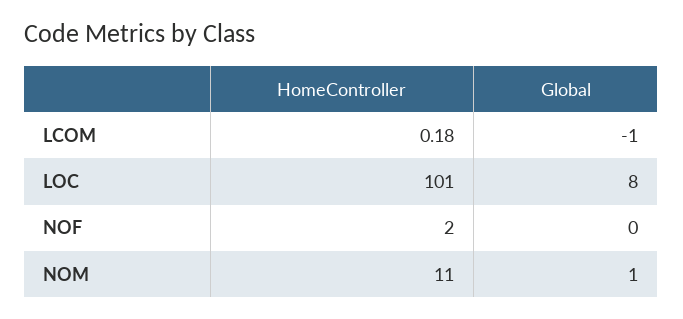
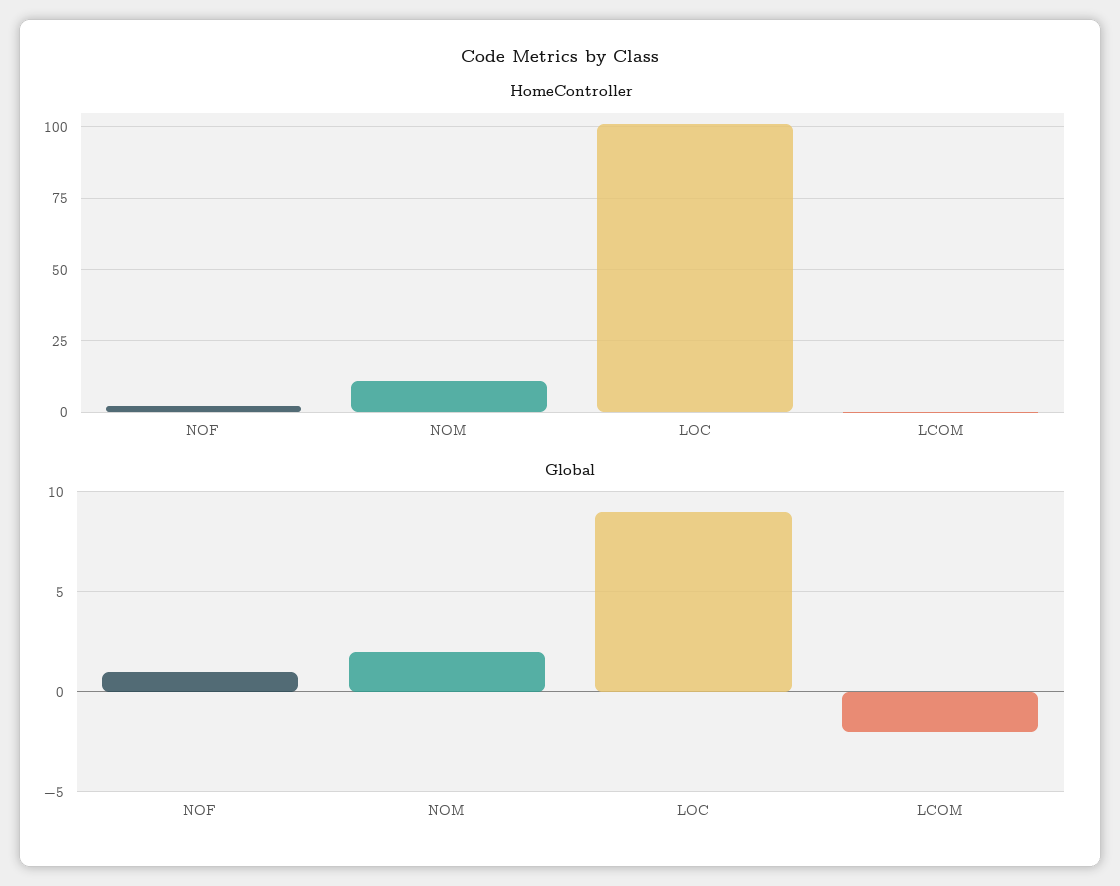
  {
    "HomeController": {
      "LCOM": 0.18,
      "LOC": 101,
      "NOF": 2,
      "NOM": 11
    },
    "Global": {
-     "LCOM": -1,
+     "LCOM": -2,
-     "LOC": 8,
+     "LOC": 9,
-     "NOF": 0,
+     "NOF": 1,
-     "NOM": 1
+     "NOM": 2
    }
  }

